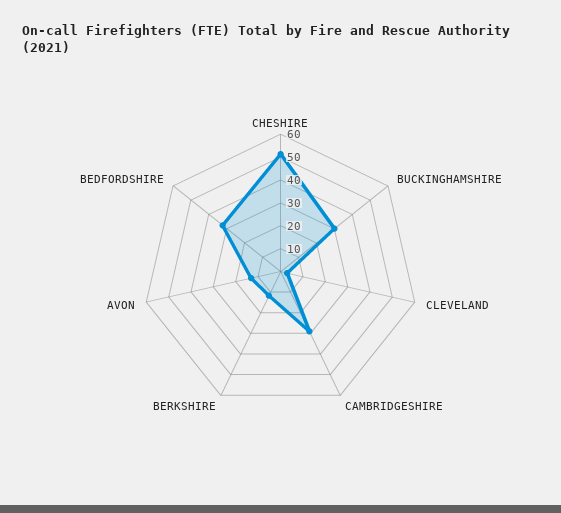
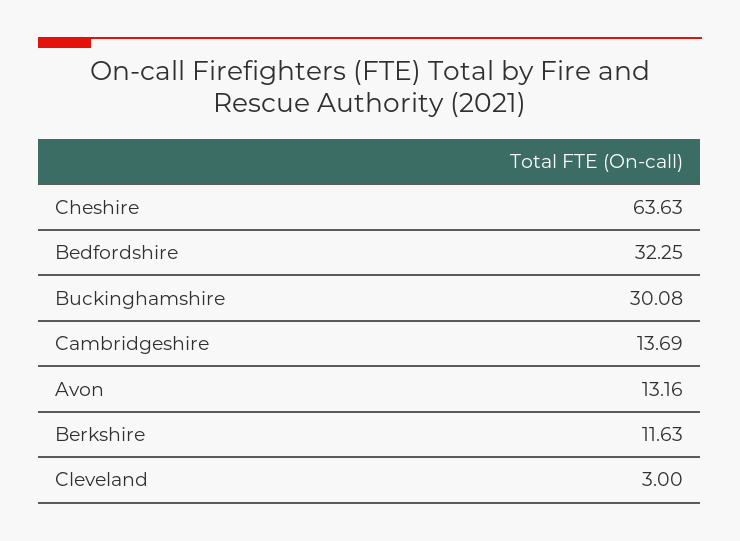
  {
-   "CHESHIRE": 50,
+   "CHESHIRE": 63.63,
    "BUCKINGHAMSHIRE": 30.08,
    "CLEVELAND": 3,
-   "CAMBRIDGESHIRE": 30,
+   "CAMBRIDGESHIRE": 13.69,
    "BERKSHIRE": 11.63,
    "AVON": 13.16,
    "BEDFORDSHIRE": 32.25
  }

